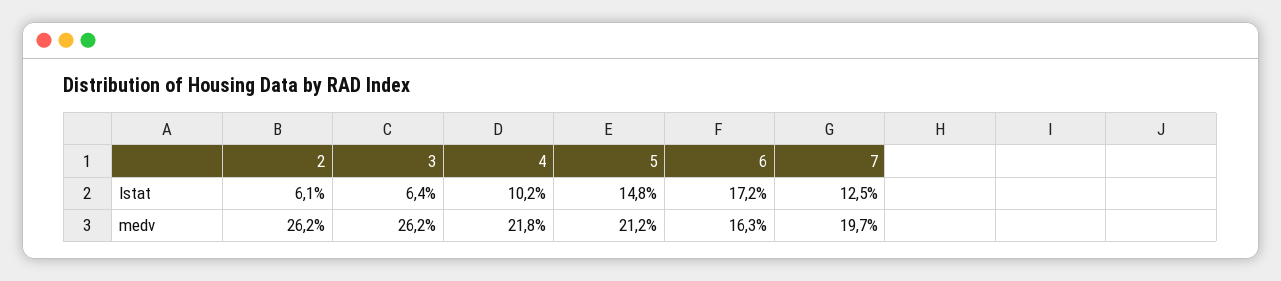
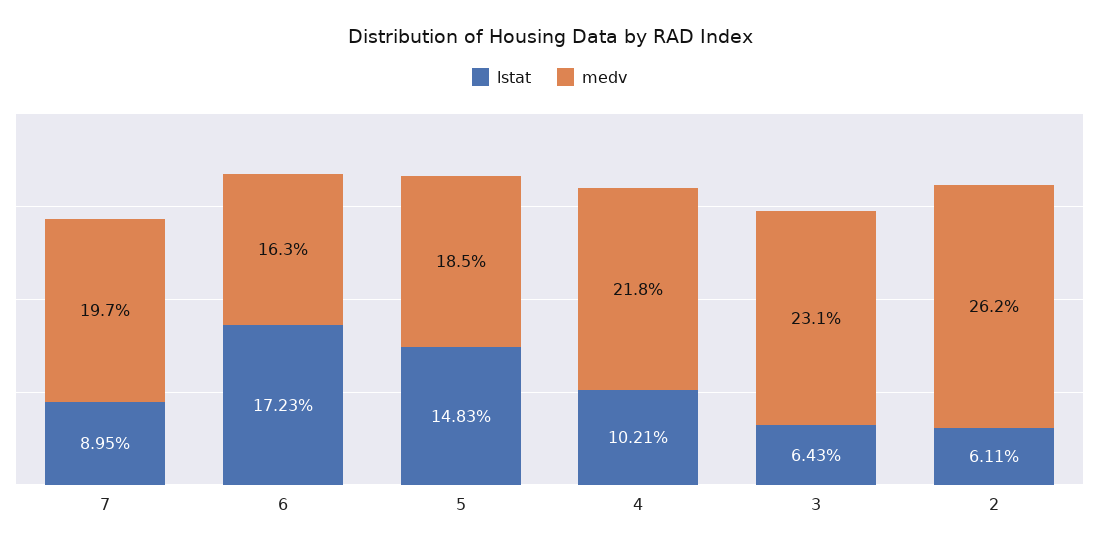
  {
    "lstat": {
      "2": 6.11,
      "3": 6.43,
      "4": 10.21,
      "5": 14.83,
      "6": 17.23,
-     "7": 12.5
+     "7": 8.95
    },
    "medv": {
      "2": 26.2,
-     "3": 26.2,
+     "3": 23.1,
      "4": 21.8,
-     "5": 21.2,
+     "5": 18.5,
      "6": 16.3,
      "7": 19.7
    }
  }

